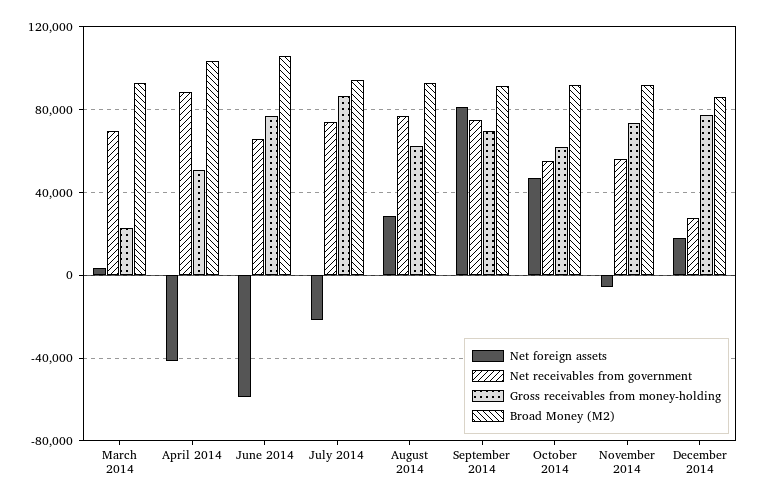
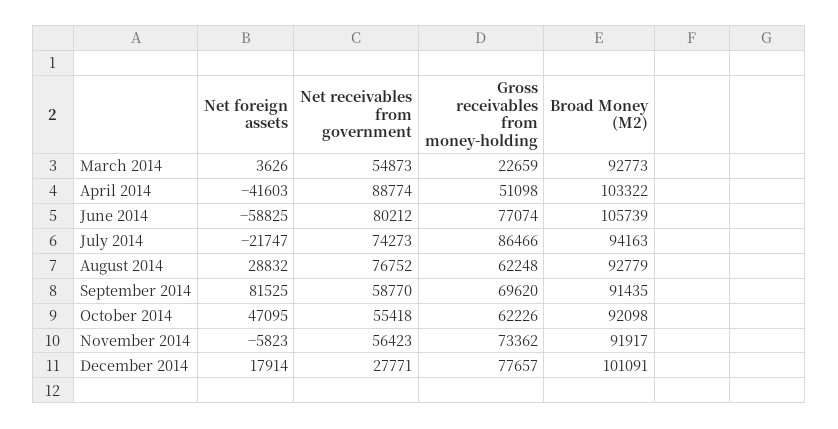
  {
    "Net foreign assets": {
      "March 2014": 3626,
      "April 2014": -41603,
      "June 2014": -58825,
      "July 2014": -21747,
      "August 2014": 28832,
      "September 2014": 81525,
      "October 2014": 47095,
      "November 2014": -5823,
      "December 2014": 17914
    },
    "Net receivables from government": {
-     "March 2014": 70000,
+     "March 2014": 54873,
      "April 2014": 88774,
-     "June 2014": 65000,
+     "June 2014": 80212,
      "July 2014": 74273,
      "August 2014": 76752,
-     "September 2014": 75000,
+     "September 2014": 58770,
      "October 2014": 55418,
      "November 2014": 56423,
      "December 2014": 27771
    },
    "Gross receivables from money-holding": {
      "March 2014": 22659,
      "April 2014": 51098,
      "June 2014": 77074,
      "July 2014": 86466,
      "August 2014": 62248,
      "September 2014": 69620,
      "October 2014": 62226,
      "November 2014": 73362,
      "December 2014": 77657
    },
    "Broad Money (M2)": {
      "March 2014": 92773,
      "April 2014": 103322,
      "June 2014": 105739,
      "July 2014": 94163,
      "August 2014": 92779,
      "September 2014": 91435,
      "October 2014": 92098,
      "November 2014": 91917,
-     "December 2014": 85000
+     "December 2014": 101091
    }
  }

